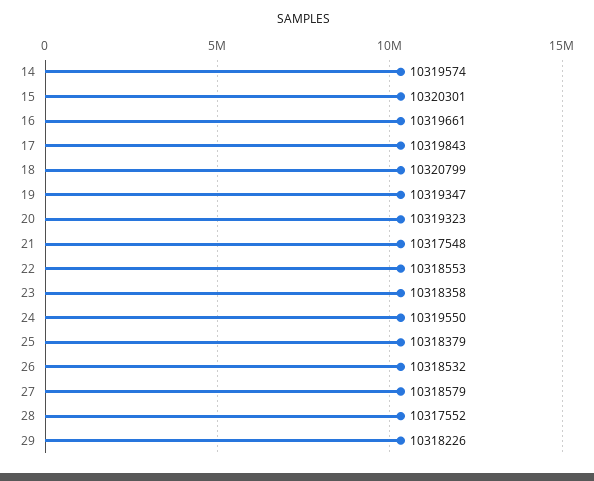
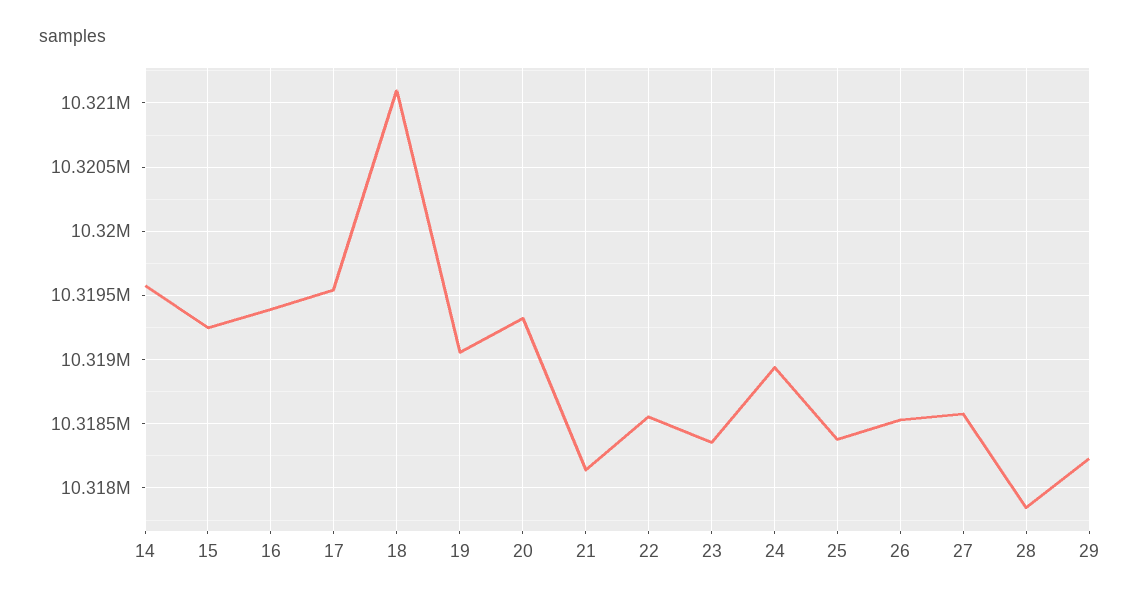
  {
    "14": 10319574,
-   "15": 10320301,
+   "15": 10319250,
-   "16": 10319661,
+   "16": 10319400,
-   "17": 10319843,
+   "17": 10319550,
-   "18": 10320799,
+   "18": 10321100,
-   "19": 10319347,
+   "19": 10319050,
    "20": 10319323,
-   "21": 10317548,
+   "21": 10318150,
    "22": 10318553,
    "23": 10318358,
-   "24": 10319550,
+   "24": 10318950,
    "25": 10318379,
    "26": 10318532,
    "27": 10318579,
-   "28": 10317552,
+   "28": 10317850,
    "29": 10318226
  }

